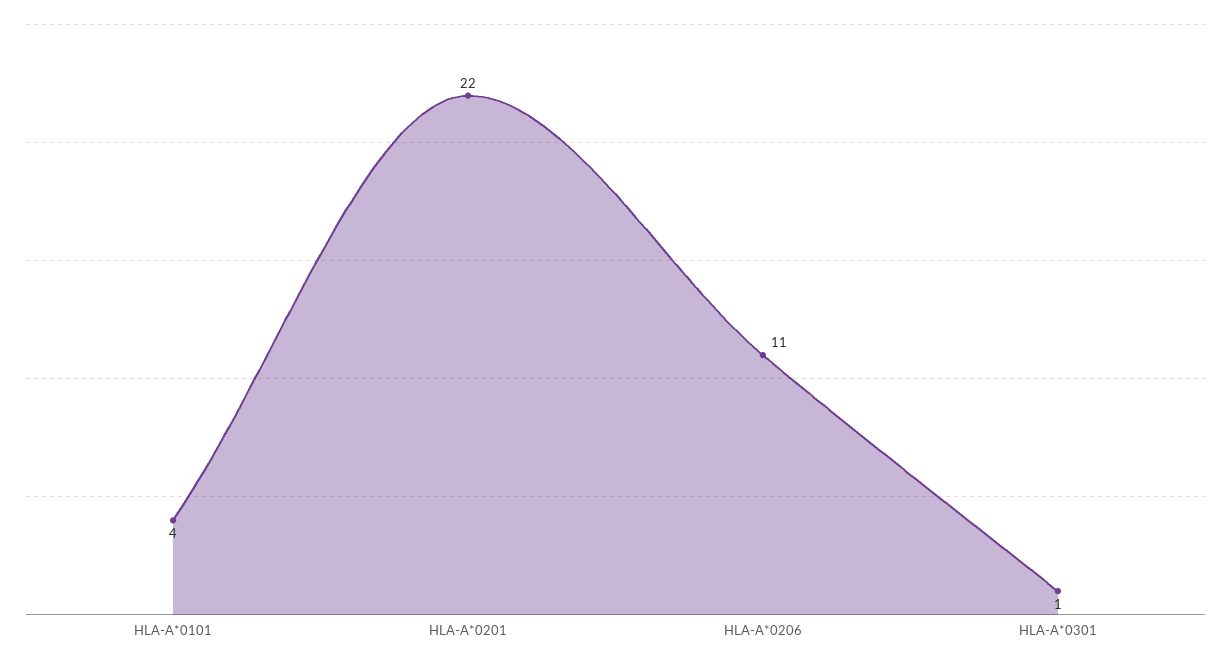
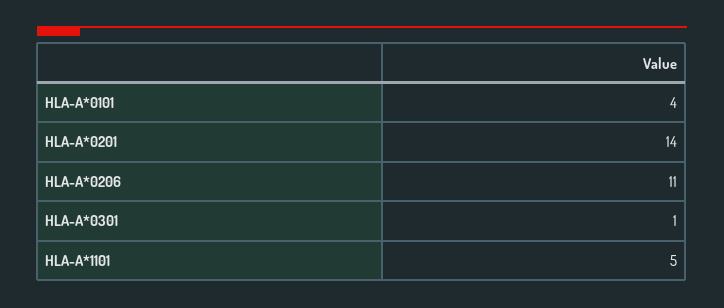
  {
    "HLA-A*0101": 4,
-   "HLA-A*0201": 22,
+   "HLA-A*0201": 14,
    "HLA-A*0206": 11,
-   "HLA-A*0301": 1
+   "HLA-A*0301": 1,
+   "HLA-A*1101": 5
  }

